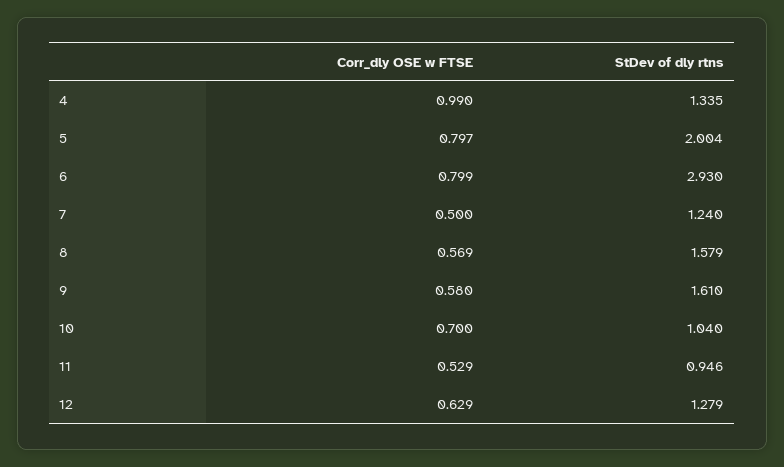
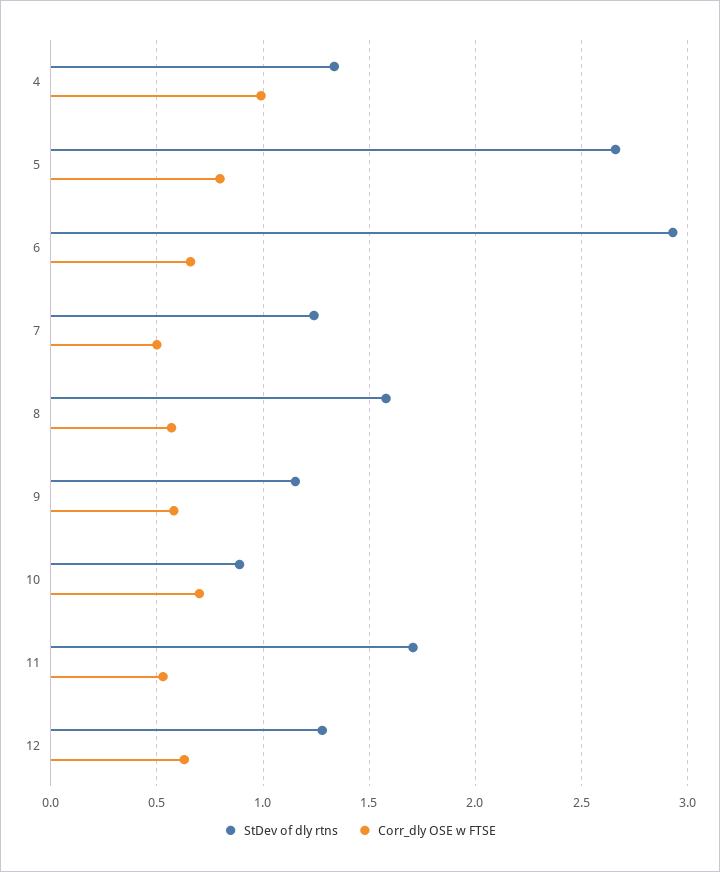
  {
    "Corr_dly OSE w FTSE": {
      "4": 0.99,
      "5": 0.797,
-     "6": 0.799,
+     "6": 0.65,
      "7": 0.5,
      "8": 0.569,
      "9": 0.58,
      "10": 0.7,
      "11": 0.529,
      "12": 0.629
    },
    "StDev of dly rtns": {
      "4": 1.335,
-     "5": 2.004,
+     "5": 2.65,
      "6": 2.93,
      "7": 1.24,
      "8": 1.579,
-     "9": 1.61,
+     "9": 1.15,
-     "10": 1.04,
+     "10": 0.9,
-     "11": 0.946,
+     "11": 1.7,
      "12": 1.279
    }
  }

